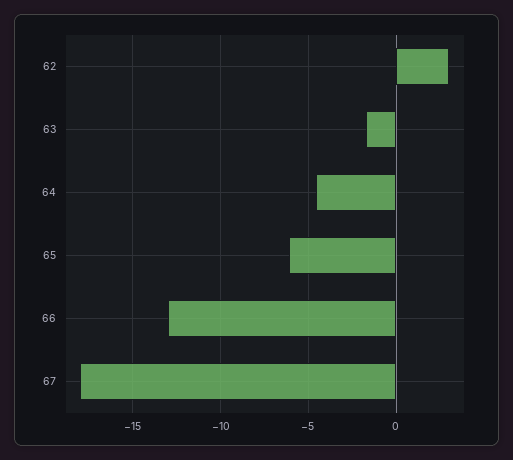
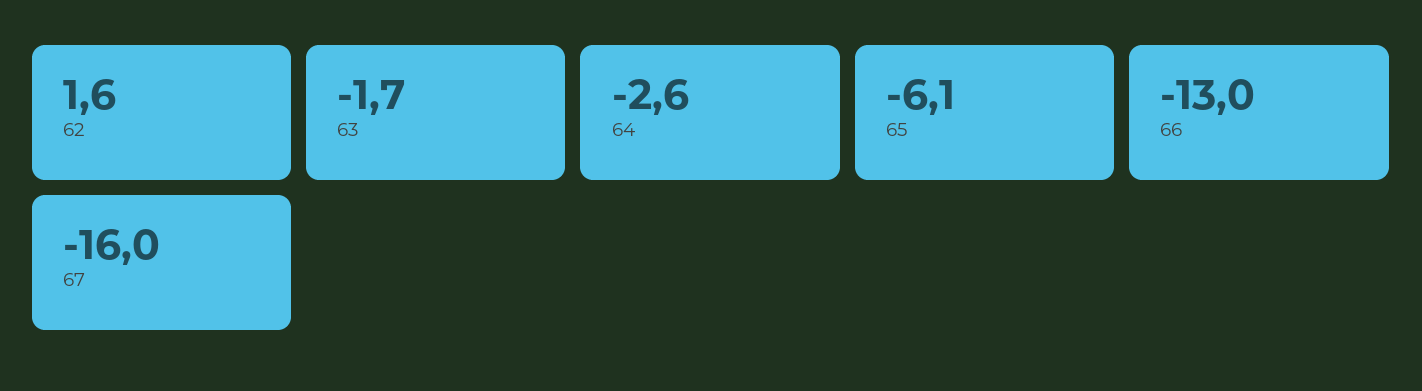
  {
-   "62": 3,
+   "62": 1.6,
    "63": -1.7,
-   "64": -4.5,
+   "64": -2.6,
    "65": -6.1,
    "66": -13,
-   "67": -18
+   "67": -16
  }

